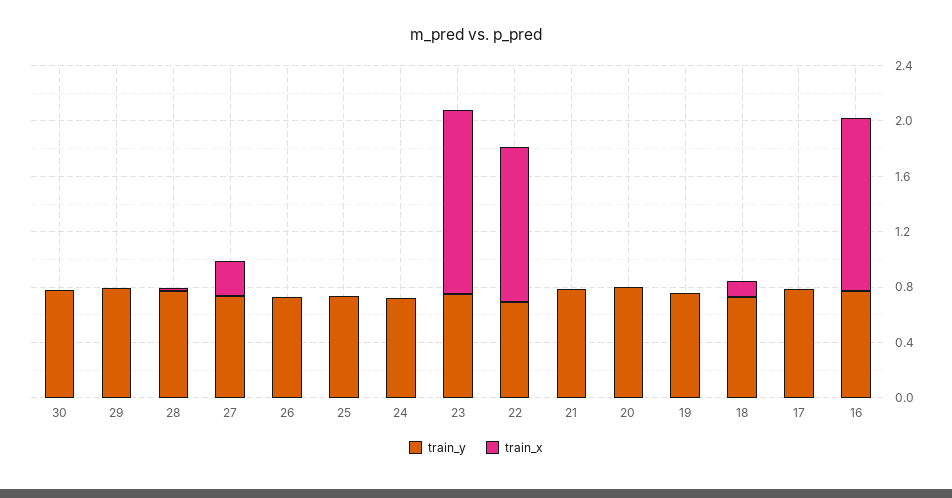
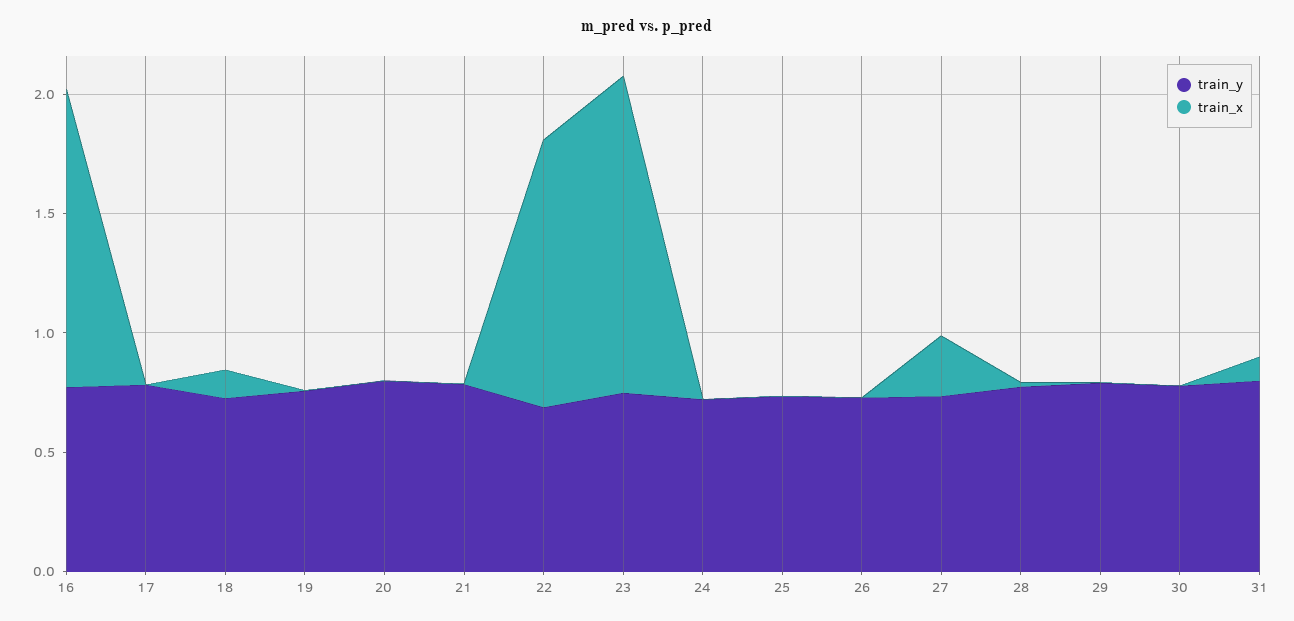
  {
    "train_y": {
      "30": 0.8,
      "29": 0.8,
      "28": 0.8,
      "27": 0.7,
      "26": 0.7,
      "25": 0.7,
      "24": 0.7,
      "23": 0.7,
      "22": 0.7,
      "21": 0.8,
      "20": 0.8,
      "19": 0.8,
      "18": 0.7,
      "17": 0.8,
-     "16": 0.8
+     "16": 0.8,
+     "31": 0.8
    },
    "train_x": {
      "30": 0,
      "29": 0,
      "28": 0,
      "27": 0.3,
      "26": 0,
      "25": 0,
      "24": 0,
      "23": 1.3,
      "22": 1.1,
      "21": 0,
      "20": 0,
      "19": 0,
      "18": 0.1,
      "17": 0,
-     "16": 1.2
+     "16": 1.2,
+     "31": 0.1
    }
  }

